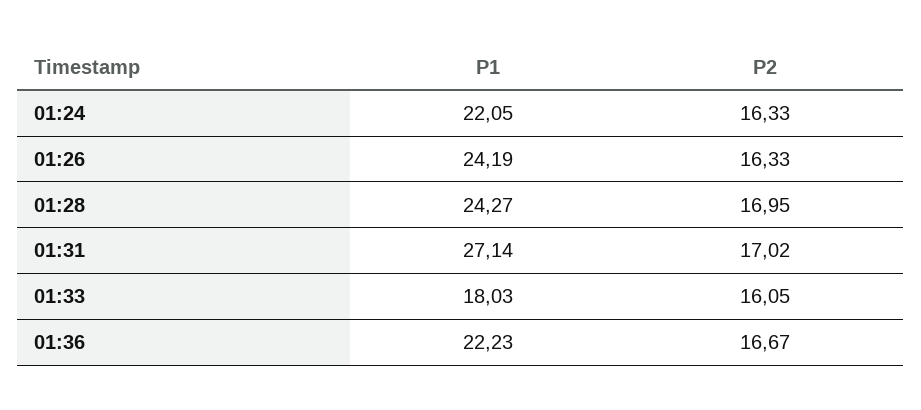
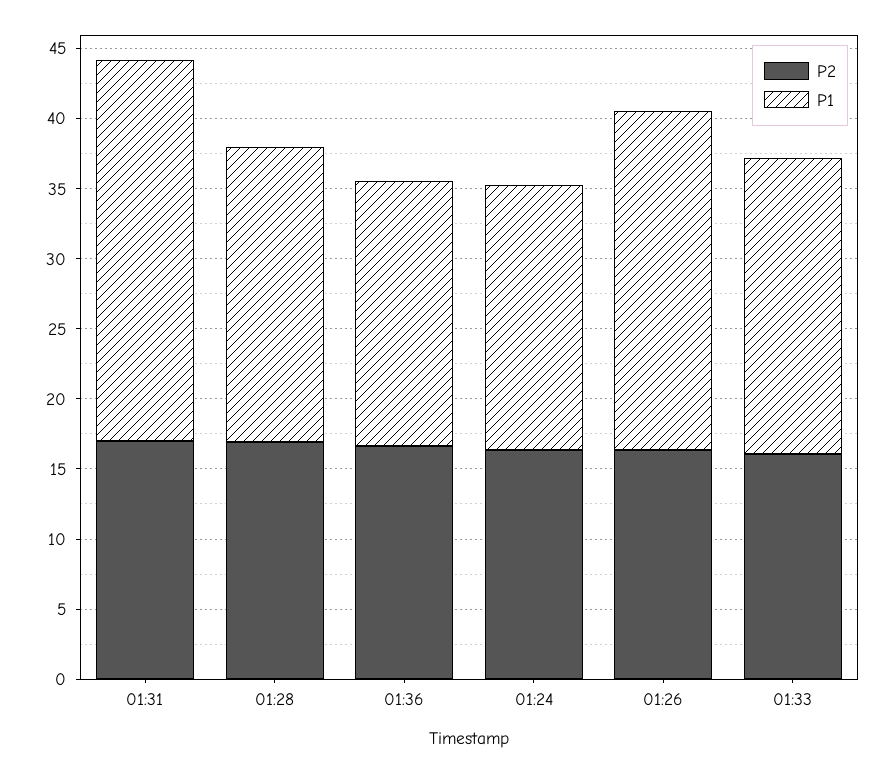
  {
    "P1": {
-     "01:24": 22.05,
+     "01:24": 19,
      "01:26": 24.19,
-     "01:28": 24.27,
+     "01:28": 21,
      "01:31": 27.14,
-     "01:33": 18.03,
+     "01:33": 21,
-     "01:36": 22.23
+     "01:36": 19
    },
    "P2": {
      "01:24": 16.33,
      "01:26": 16.33,
      "01:28": 16.95,
      "01:31": 17.02,
      "01:33": 16.05,
      "01:36": 16.67
    }
  }

